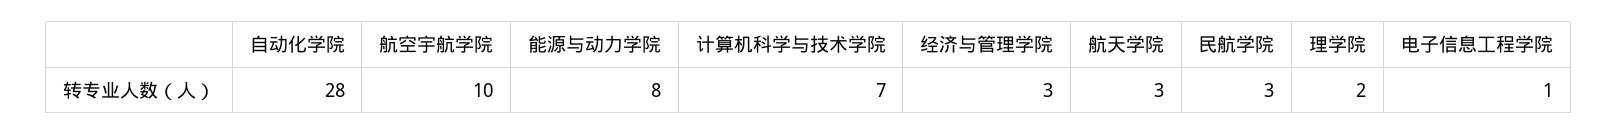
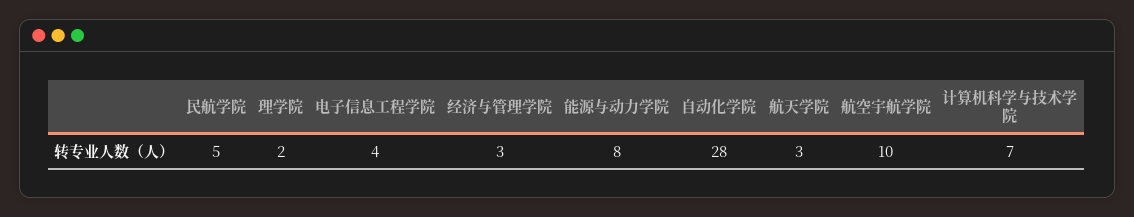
  {
    "自动化学院": 28,
    "航空宇航学院": 10,
    "能源与动力学院": 8,
    "计算机科学与技术学院": 7,
    "经济与管理学院": 3,
    "航天学院": 3,
-   "民航学院": 3,
+   "民航学院": 5,
    "理学院": 2,
-   "电子信息工程学院": 1
+   "电子信息工程学院": 4
  }

